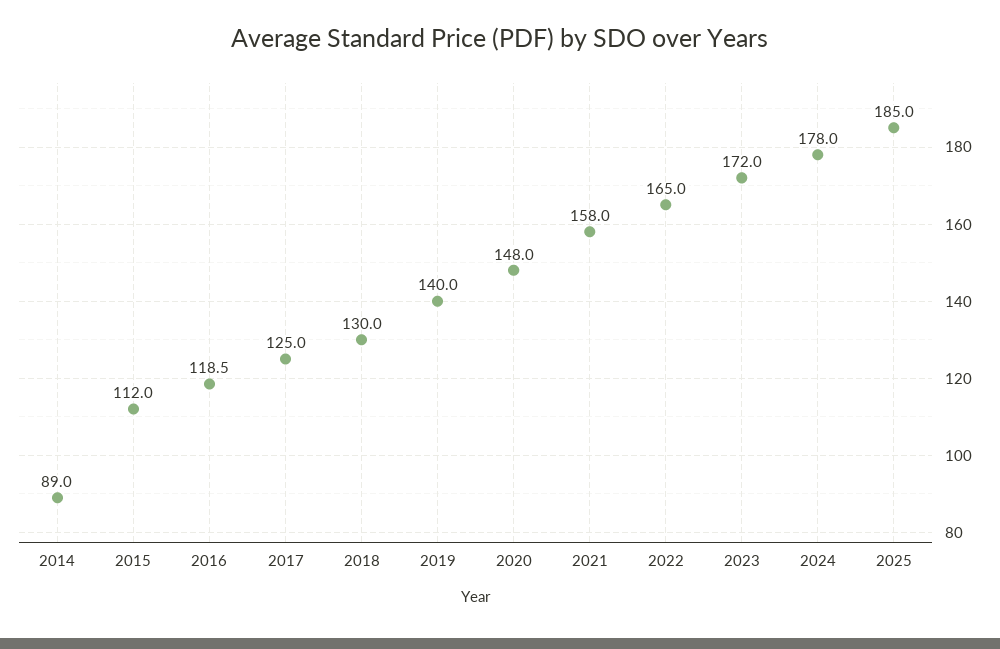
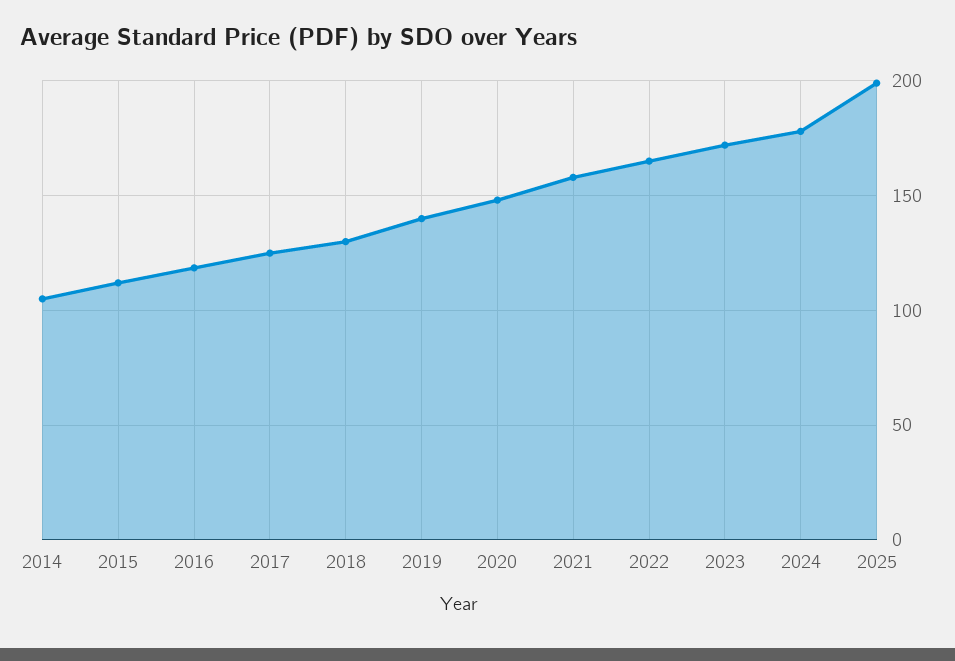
  {
-   "2014": 89,
+   "2014": 105,
    "2015": 112,
    "2016": 118.5,
    "2017": 125,
    "2018": 130,
    "2019": 140,
    "2020": 148,
    "2021": 158,
    "2022": 165,
    "2023": 172,
    "2024": 178,
-   "2025": 185
+   "2025": 200
  }

